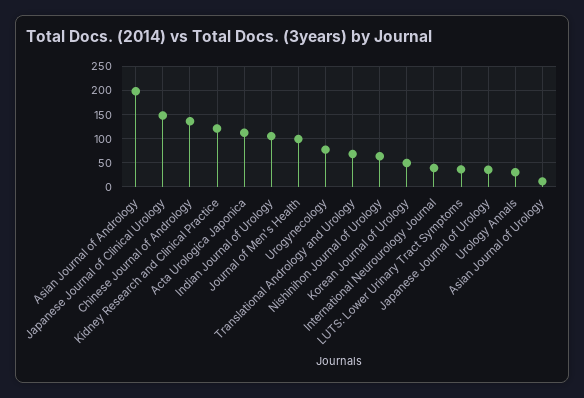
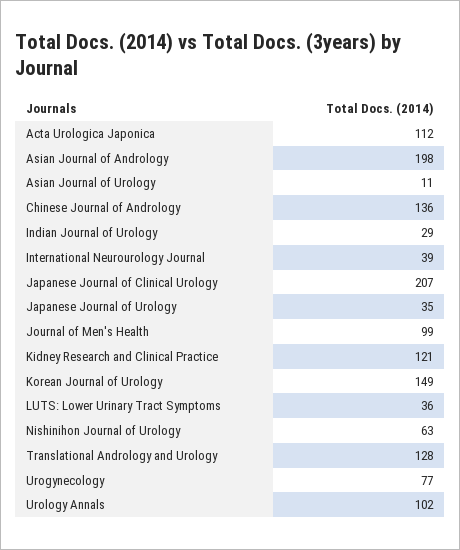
  {
    "Asian Journal of Andrology": 198,
-   "Japanese Journal of Clinical Urology": 150,
+   "Japanese Journal of Clinical Urology": 207,
    "Chinese Journal of Andrology": 136,
    "Kidney Research and Clinical Practice": 121,
    "Acta Urologica Japonica": 112,
-   "Indian Journal of Urology": 100,
+   "Indian Journal of Urology": 29,
    "Journal of Men's Health": 99,
    "Urogynecology": 77,
-   "Translational Andrology and Urology": 75,
+   "Translational Andrology and Urology": 128,
    "Nishinihon Journal of Urology": 63,
-   "Korean Journal of Urology": 50,
+   "Korean Journal of Urology": 149,
    "International Neurourology Journal": 39,
    "LUTS: Lower Urinary Tract Symptoms": 36,
    "Japanese Journal of Urology": 35,
-   "Urology Annals": 25,
+   "Urology Annals": 102,
    "Asian Journal of Urology": 11
  }

